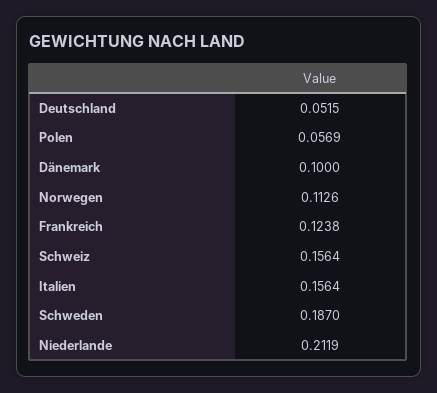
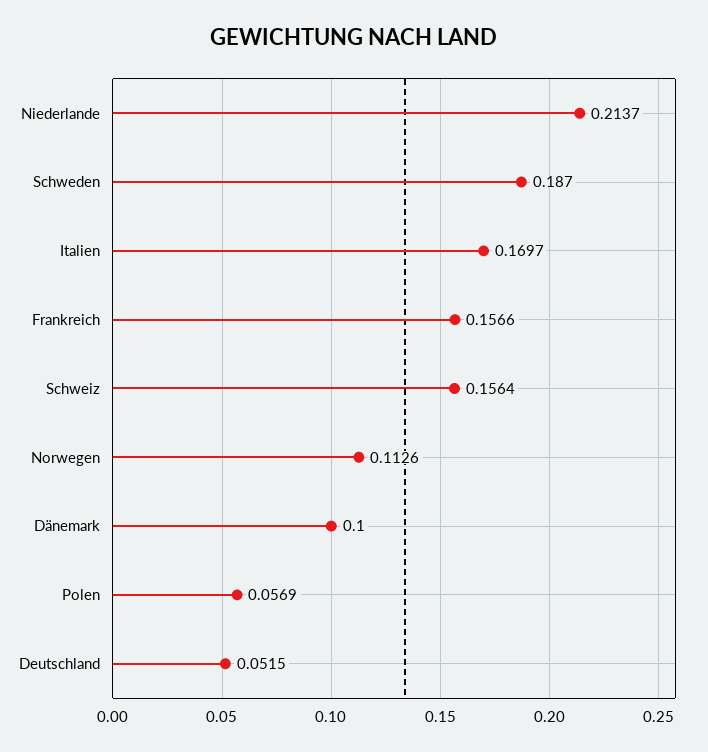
  {
    "Deutschland": 0.0515,
    "Polen": 0.0569,
    "Dänemark": 0.1,
    "Norwegen": 0.1126,
-   "Frankreich": 0.1238,
+   "Frankreich": 0.1566,
    "Schweiz": 0.1564,
-   "Italien": 0.1564,
+   "Italien": 0.1697,
    "Schweden": 0.187,
-   "Niederlande": 0.2119
+   "Niederlande": 0.2137
  }

